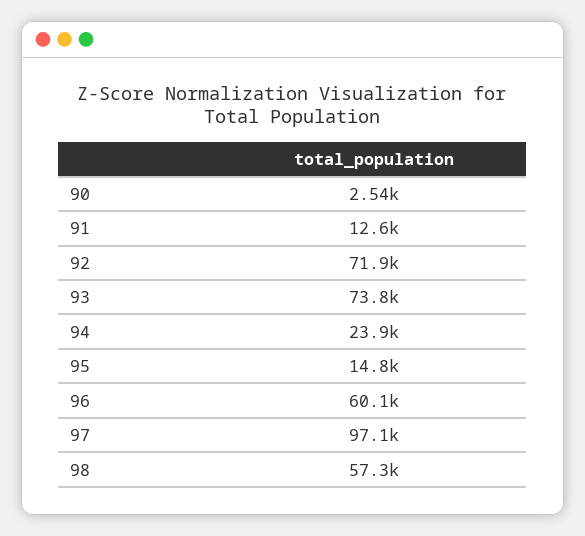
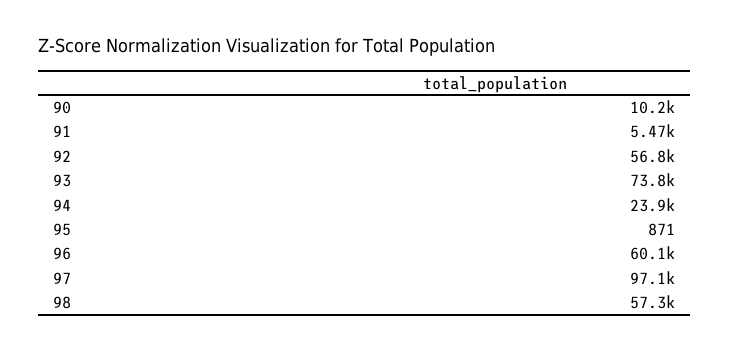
  {
-   "90": 2540,
+   "90": 10200,
-   "91": 12600,
+   "91": 5470,
-   "92": 71900,
+   "92": 56800,
    "93": 73800,
    "94": 23900,
-   "95": 14800,
+   "95": 871,
    "96": 60100,
    "97": 97100,
    "98": 57300
  }

